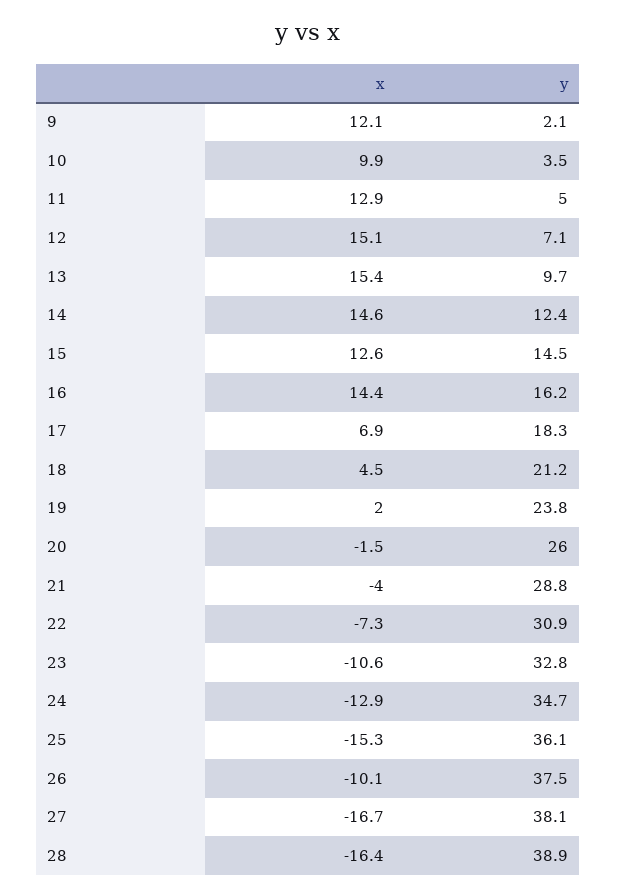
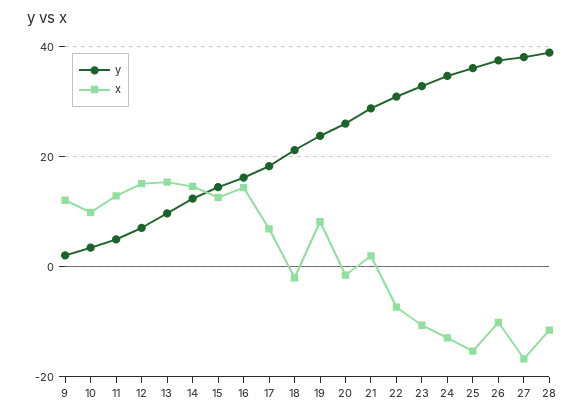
  {
    "x": {
      "9": 12.1,
      "10": 9.9,
      "11": 12.9,
      "12": 15.1,
      "13": 15.4,
      "14": 14.6,
      "15": 12.6,
      "16": 14.4,
      "17": 6.9,
-     "18": 4.5,
+     "18": -2,
-     "19": 2,
+     "19": 8,
      "20": -1.5,
-     "21": -4,
+     "21": 2,
      "22": -7.3,
      "23": -10.6,
      "24": -12.9,
      "25": -15.3,
      "26": -10.1,
      "27": -16.7,
-     "28": -16.4
+     "28": -12
    },
    "y": {
      "9": 2.1,
      "10": 3.5,
      "11": 5,
      "12": 7.1,
      "13": 9.7,
      "14": 12.4,
      "15": 14.5,
      "16": 16.2,
      "17": 18.3,
      "18": 21.2,
      "19": 23.8,
      "20": 26,
      "21": 28.8,
      "22": 30.9,
      "23": 32.8,
      "24": 34.7,
      "25": 36.1,
      "26": 37.5,
      "27": 38.1,
      "28": 38.9
    }
  }

